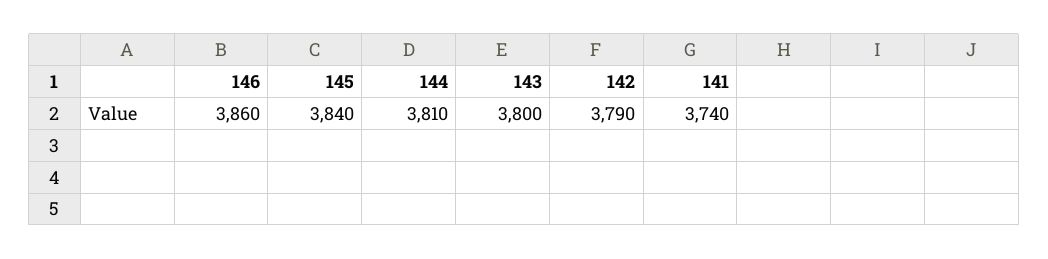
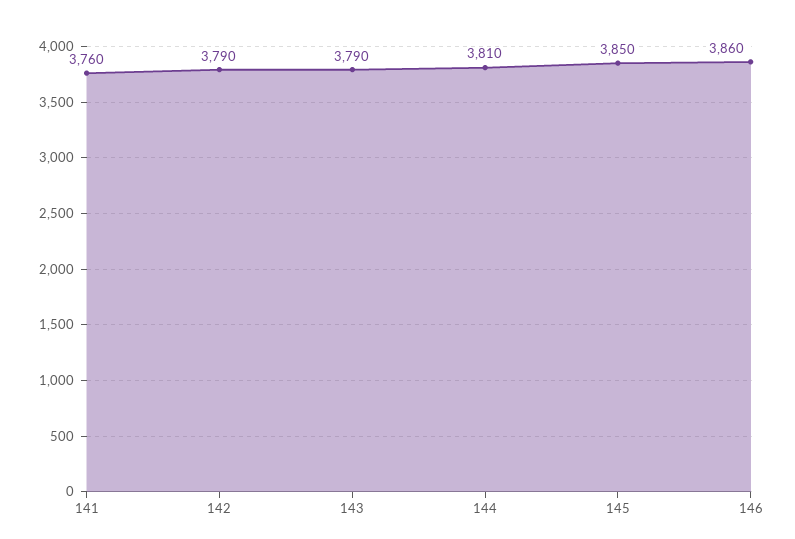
  {
    "146": 3860,
-   "145": 3840,
+   "145": 3850,
    "144": 3810,
-   "143": 3800,
+   "143": 3790,
    "142": 3790,
-   "141": 3740
+   "141": 3760
  }

